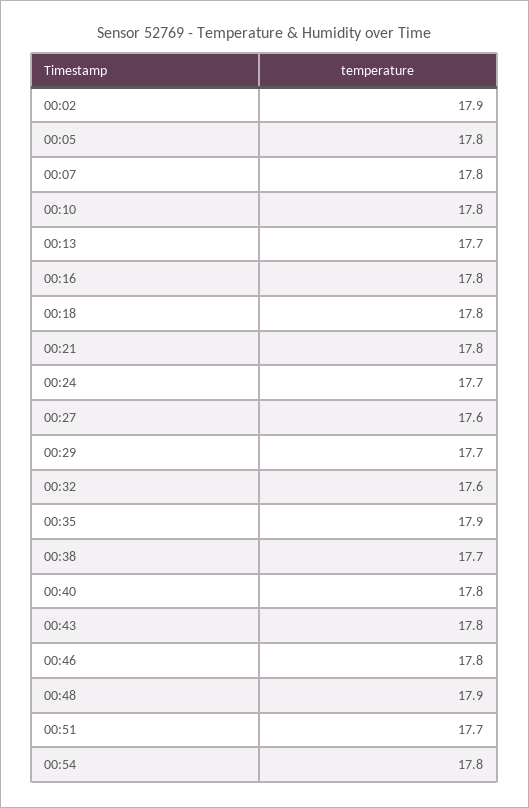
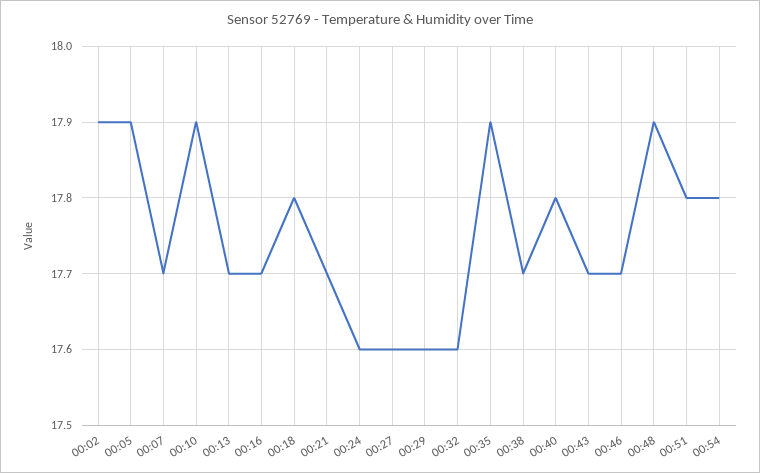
  {
    "00:02": 17.9,
-   "00:05": 17.8,
+   "00:05": 17.9,
-   "00:07": 17.8,
+   "00:07": 17.7,
-   "00:10": 17.8,
+   "00:10": 17.9,
    "00:13": 17.7,
-   "00:16": 17.8,
+   "00:16": 17.7,
    "00:18": 17.8,
-   "00:21": 17.8,
+   "00:21": 17.7,
-   "00:24": 17.7,
+   "00:24": 17.6,
    "00:27": 17.6,
-   "00:29": 17.7,
+   "00:29": 17.6,
    "00:32": 17.6,
    "00:35": 17.9,
    "00:38": 17.7,
    "00:40": 17.8,
-   "00:43": 17.8,
+   "00:43": 17.7,
-   "00:46": 17.8,
+   "00:46": 17.7,
    "00:48": 17.9,
-   "00:51": 17.7,
+   "00:51": 17.8,
    "00:54": 17.8
  }

